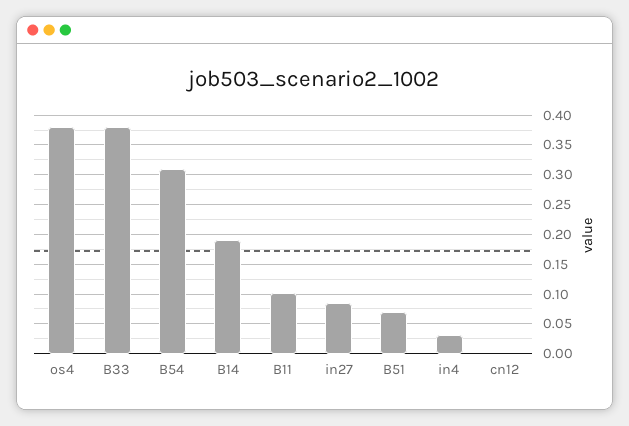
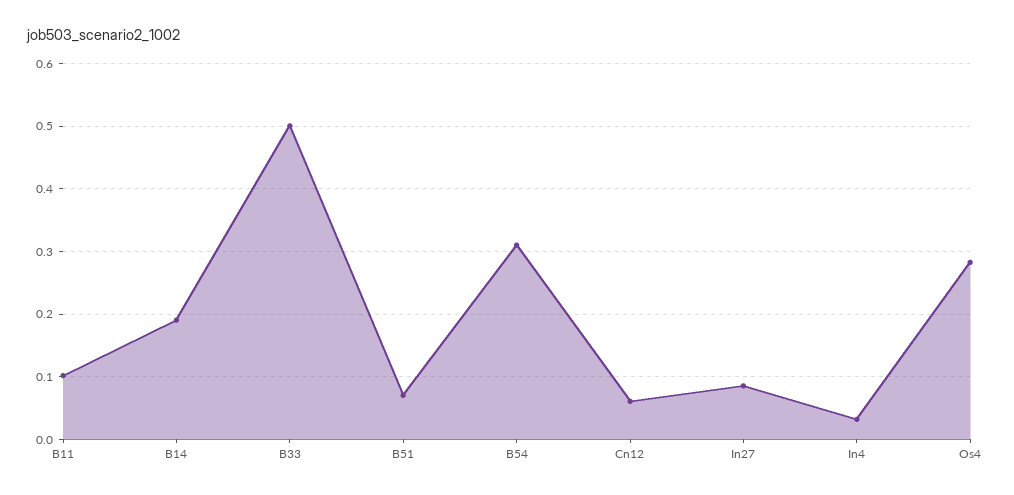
  {
-   "os4": 0.375,
+   "os4": 0.28,
-   "B33": 0.375,
+   "B33": 0.5,
    "B54": 0.31,
    "B14": 0.19,
    "B11": 0.1,
    "in27": 0.09,
    "B51": 0.07,
    "in4": 0.03,
-   "cn12": 0
+   "cn12": 0.06
  }

